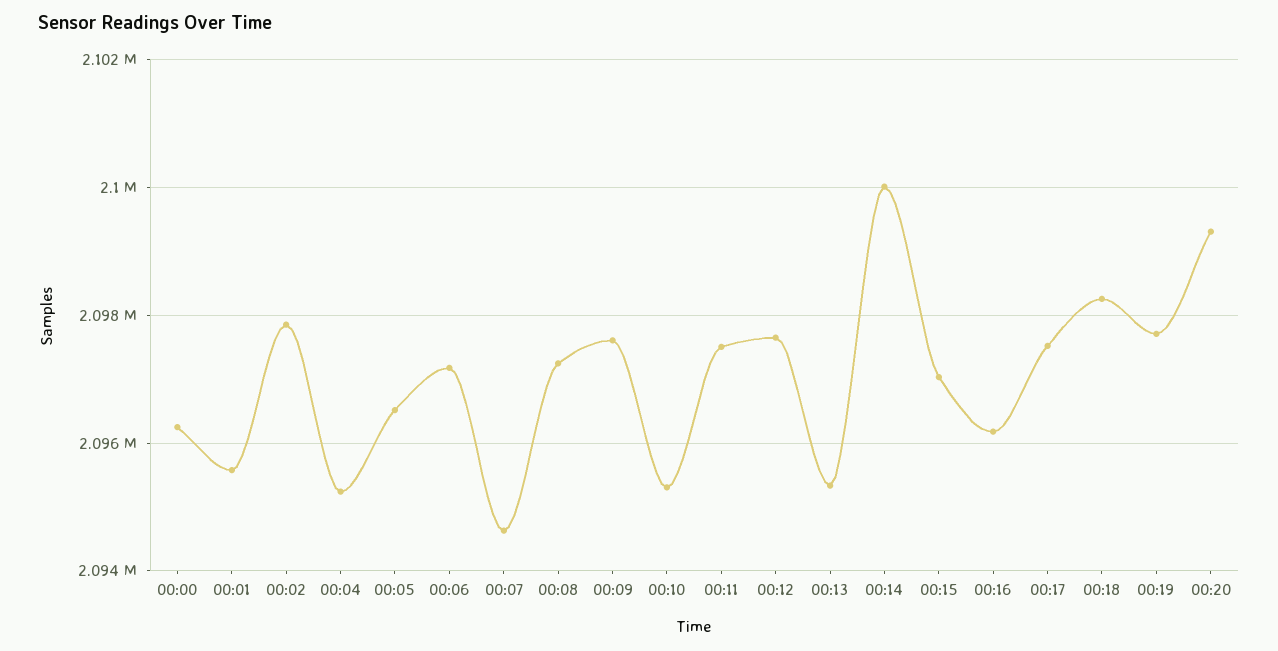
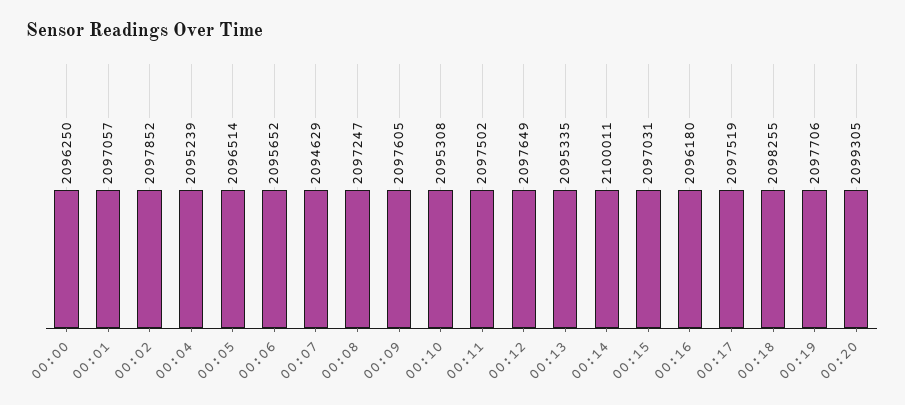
  {
    "00:00": 2096250,
-   "00:01": 2095600,
+   "00:01": 2097057,
    "00:02": 2097852,
    "00:04": 2095239,
    "00:05": 2096514,
-   "00:06": 2097200,
+   "00:06": 2095652,
    "00:07": 2094629,
    "00:08": 2097247,
    "00:09": 2097605,
    "00:10": 2095308,
    "00:11": 2097502,
    "00:12": 2097649,
    "00:13": 2095335,
    "00:14": 2100011,
    "00:15": 2097031,
    "00:16": 2096180,
    "00:17": 2097519,
    "00:18": 2098255,
    "00:19": 2097706,
    "00:20": 2099305
  }

